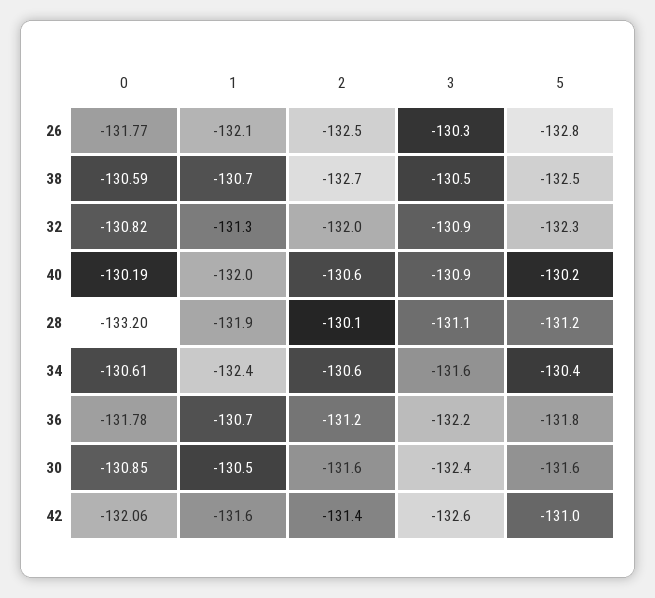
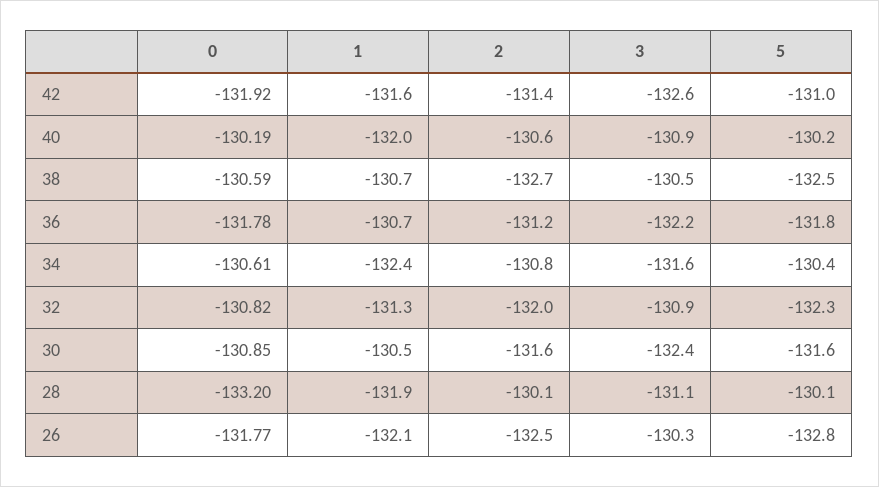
  {
    "0": {
      "26": -131.77,
      "38": -130.59,
      "32": -130.82,
      "40": -130.19,
      "28": -133.2,
      "34": -130.61,
      "36": -131.78,
      "30": -130.85,
-     "42": -132.06
+     "42": -131.92
    },
    "1": {
      "26": -132.1,
      "38": -130.7,
      "32": -131.3,
      "40": -132,
      "28": -131.9,
      "34": -132.4,
      "36": -130.7,
      "30": -130.5,
      "42": -131.6
    },
    "2": {
      "26": -132.5,
      "38": -132.7,
      "32": -132,
      "40": -130.6,
      "28": -130.1,
-     "34": -130.6,
+     "34": -130.8,
      "36": -131.2,
      "30": -131.6,
      "42": -131.4
    },
    "3": {
      "26": -130.3,
      "38": -130.5,
      "32": -130.9,
      "40": -130.9,
      "28": -131.1,
      "34": -131.6,
      "36": -132.2,
      "30": -132.4,
      "42": -132.6
    },
    "5": {
      "26": -132.8,
      "38": -132.5,
      "32": -132.3,
      "40": -130.2,
-     "28": -131.2,
+     "28": -130.1,
      "34": -130.4,
      "36": -131.8,
      "30": -131.6,
      "42": -131
    }
  }

